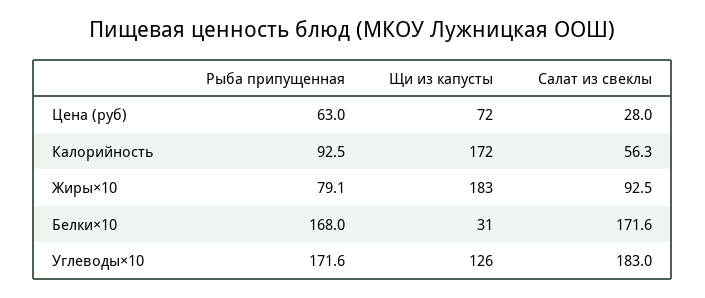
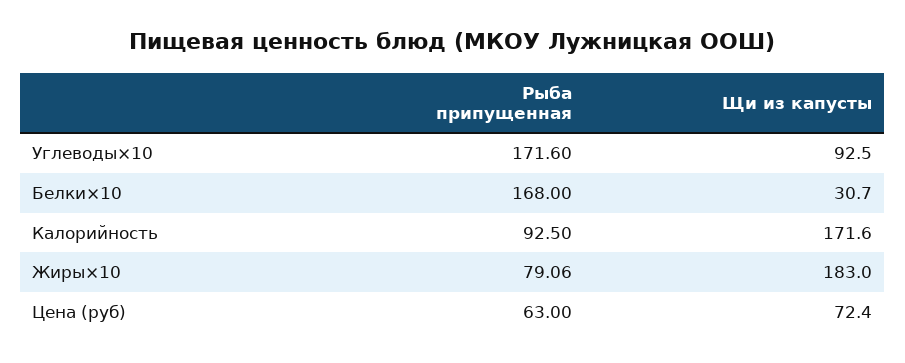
  {
    "Рыба припущенная": {
      "Цена (руб)": 63,
      "Калорийность": 92.5,
      "Жиры×10": 79.06,
      "Белки×10": 168,
      "Углеводы×10": 171.6
    },
    "Щи из капусты": {
      "Цена (руб)": 72.4,
      "Калорийность": 171.6,
      "Жиры×10": 183,
      "Белки×10": 30.7,
-     "Углеводы×10": 126
+     "Углеводы×10": 92.5
-   },
+   }
-   "Салат из свеклы": {
-     "Цена (руб)": 28,
-     "Калорийность": 56.3,
-     "Жиры×10": 92.5,
-     "Белки×10": 171.6,
-     "Углеводы×10": 183
-   }
  }

